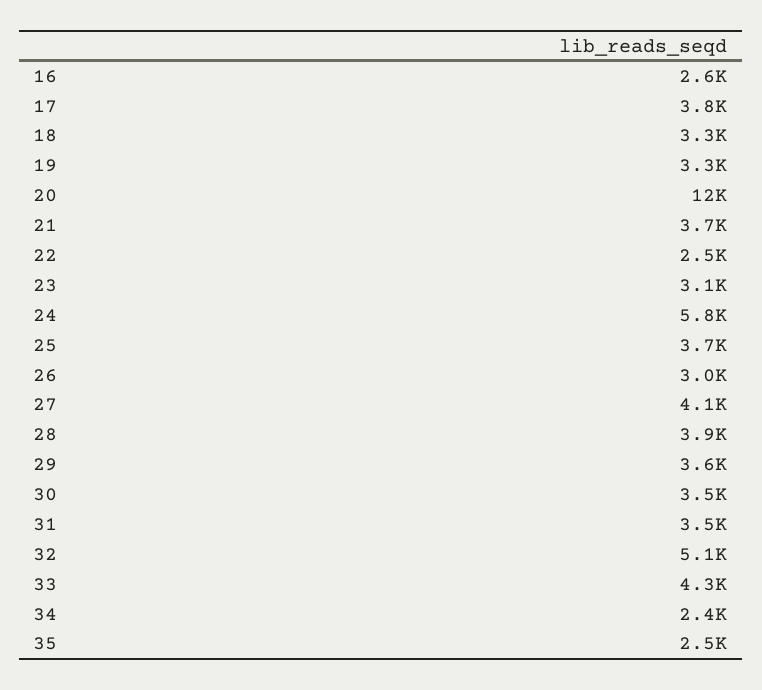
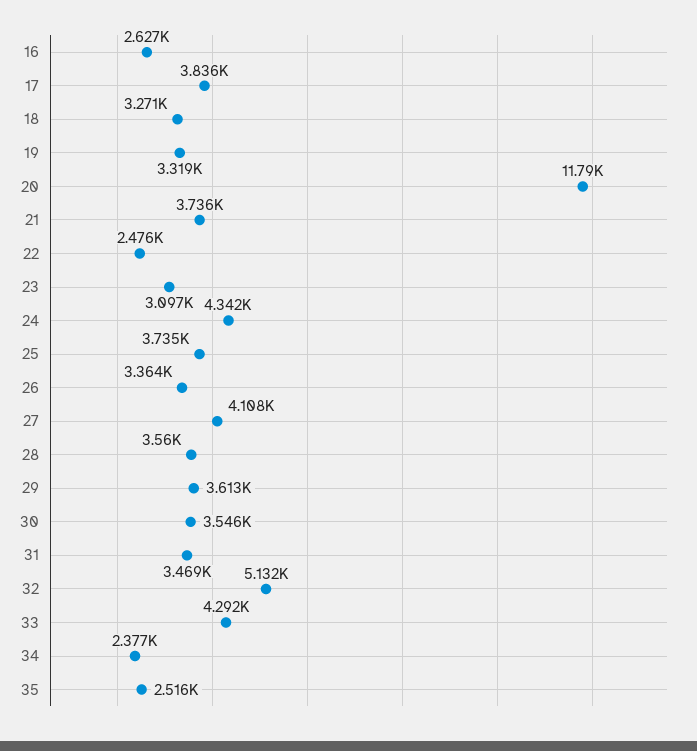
  {
    "16": 2627,
    "17": 3836,
    "18": 3271,
    "19": 3319,
    "20": 11790,
    "21": 3736,
    "22": 2476,
    "23": 3097,
-   "24": 5800,
+   "24": 4342,
    "25": 3735,
-   "26": 3000,
+   "26": 3364,
    "27": 4108,
-   "28": 3900,
+   "28": 3560,
    "29": 3613,
    "30": 3546,
    "31": 3469,
    "32": 5132,
    "33": 4292,
    "34": 2377,
    "35": 2516
  }

